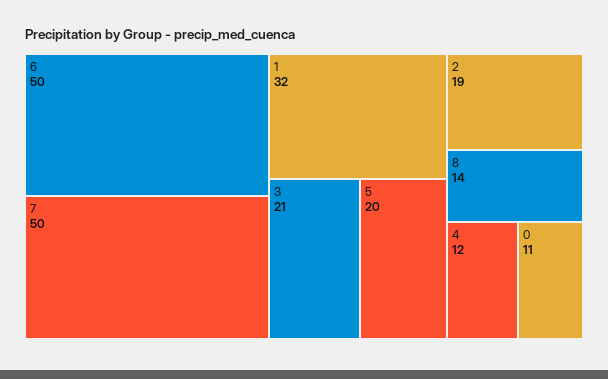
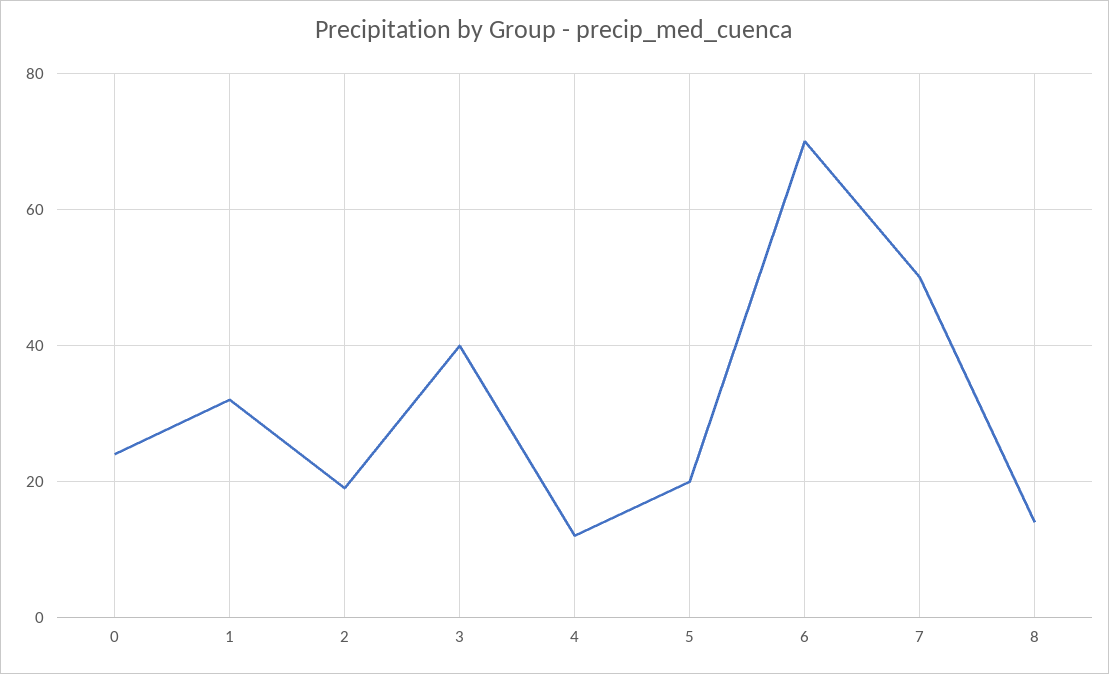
  {
-   "6": 50,
+   "6": 70,
    "7": 50,
    "1": 32,
-   "3": 21,
+   "3": 40,
    "5": 20,
    "2": 19,
    "8": 14,
    "4": 12,
-   "0": 11
+   "0": 25
  }

